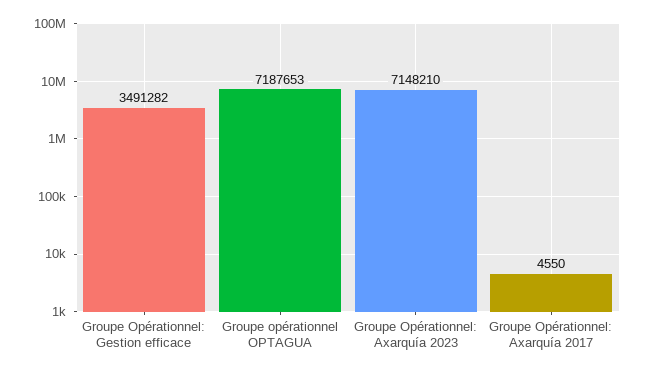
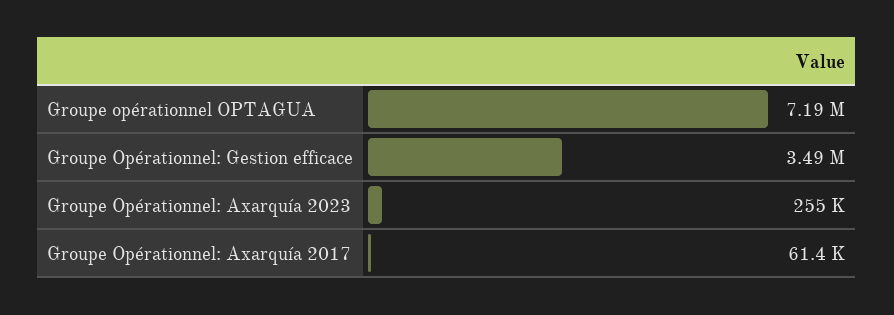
  {
    "Groupe Opérationnel: Gestion efficace": 3491282,
    "Groupe opérationnel OPTAGUA": 7187653,
-   "Groupe Opérationnel: Axarquía 2023": 7148210,
+   "Groupe Opérationnel: Axarquía 2023": 255000,
-   "Groupe Opérationnel: Axarquía 2017": 4550
+   "Groupe Opérationnel: Axarquía 2017": 61400
  }

